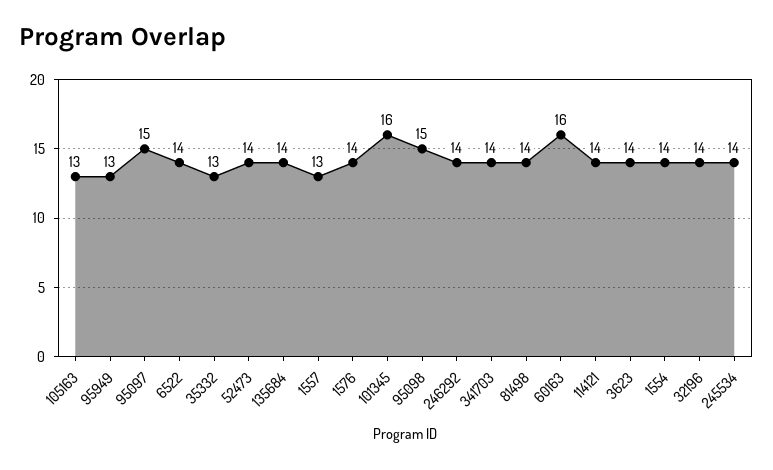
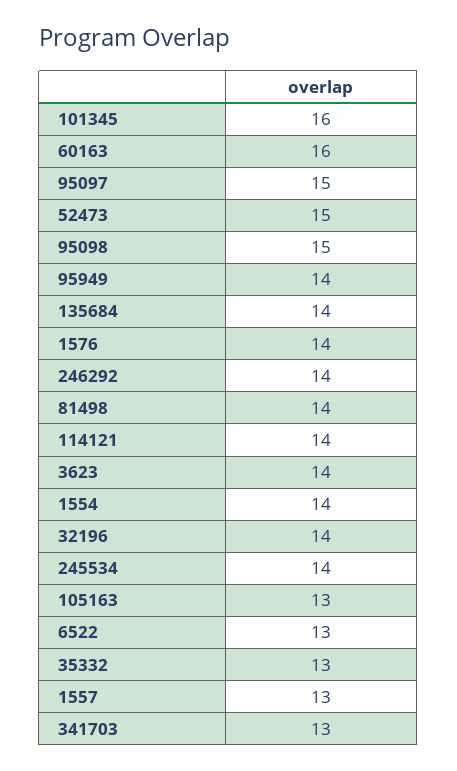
  {
    "105163": 13,
-   "95949": 13,
+   "95949": 14,
    "95097": 15,
-   "6522": 14,
+   "6522": 13,
    "35332": 13,
-   "52473": 14,
+   "52473": 15,
    "135684": 14,
    "1557": 13,
    "1576": 14,
    "101345": 16,
    "95098": 15,
    "246292": 14,
-   "341703": 14,
+   "341703": 13,
    "81498": 14,
    "60163": 16,
    "114121": 14,
    "3623": 14,
    "1554": 14,
    "32196": 14,
    "245534": 14
  }

